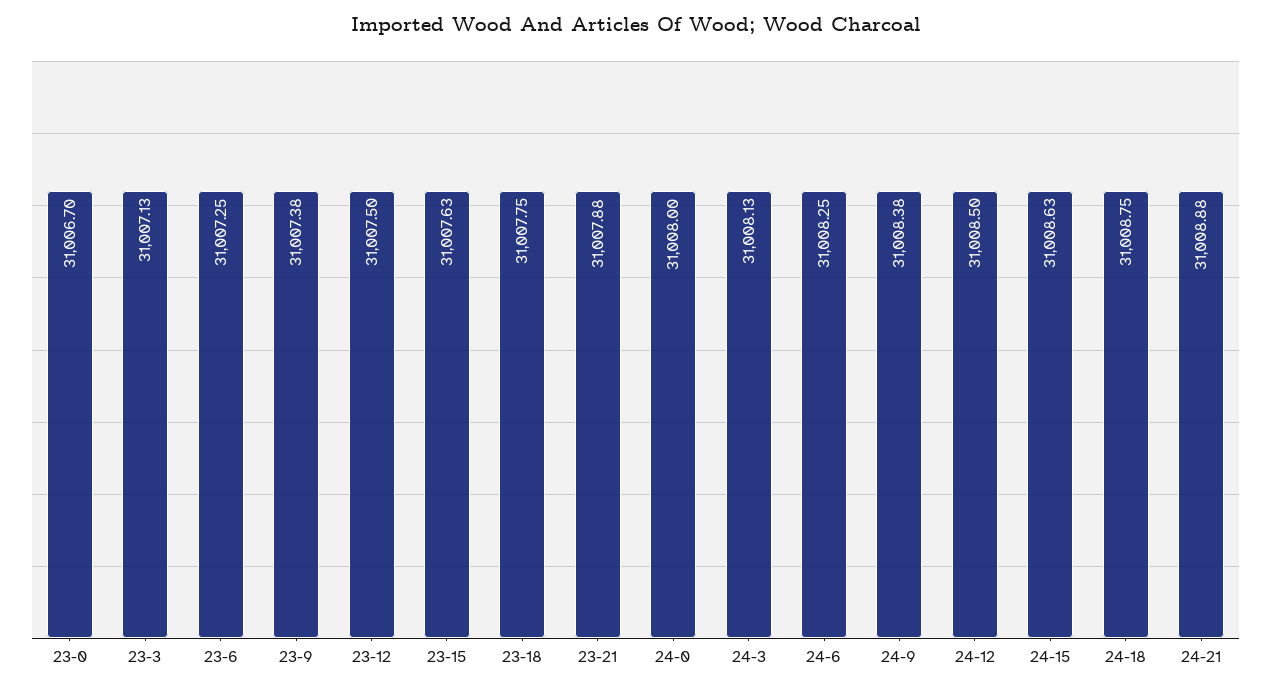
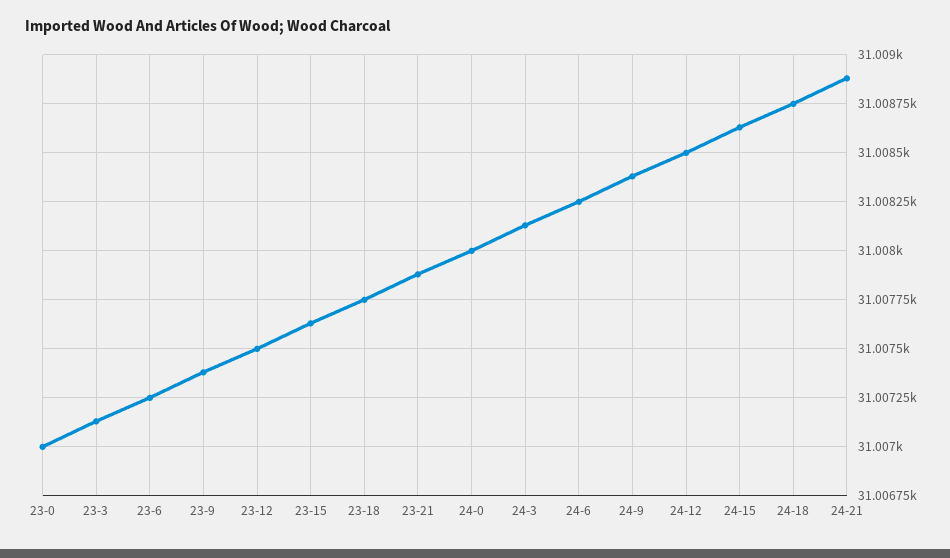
  {
-   "23-0": 31006.7,
+   "23-0": 31007,
    "23-3": 31007.13,
    "23-6": 31007.25,
    "23-9": 31007.38,
    "23-12": 31007.5,
    "23-15": 31007.63,
    "23-18": 31007.75,
    "23-21": 31007.88,
    "24-0": 31008,
    "24-3": 31008.13,
    "24-6": 31008.25,
    "24-9": 31008.38,
    "24-12": 31008.5,
    "24-15": 31008.63,
    "24-18": 31008.75,
    "24-21": 31008.88
  }

